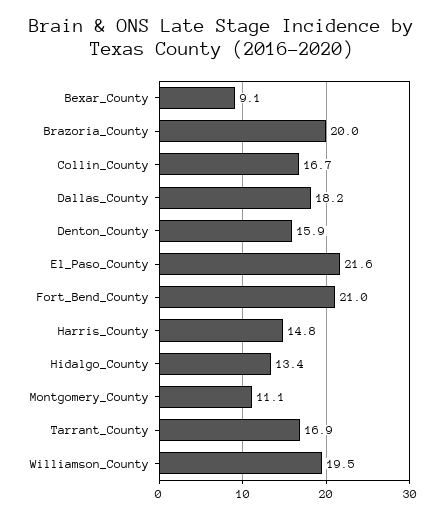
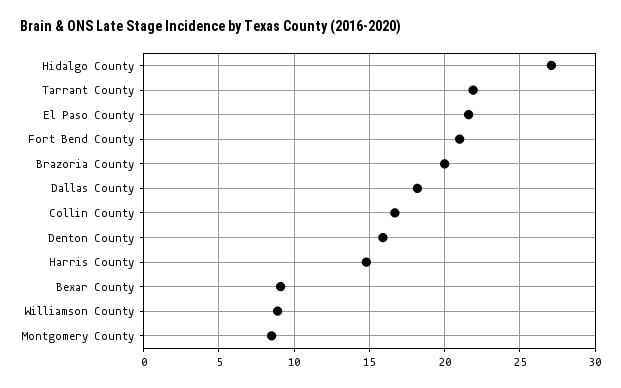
  {
    "Bexar_County": 9.1,
    "Brazoria_County": 20,
    "Collin_County": 16.7,
    "Dallas_County": 18.2,
    "Denton_County": 15.9,
    "El_Paso_County": 21.6,
    "Fort_Bend_County": 21,
    "Harris_County": 14.8,
-   "Hidalgo_County": 13.4,
+   "Hidalgo_County": 27,
-   "Montgomery_County": 11.1,
+   "Montgomery_County": 8.5,
-   "Tarrant_County": 16.9,
+   "Tarrant_County": 22,
-   "Williamson_County": 19.5
+   "Williamson_County": 9
  }

